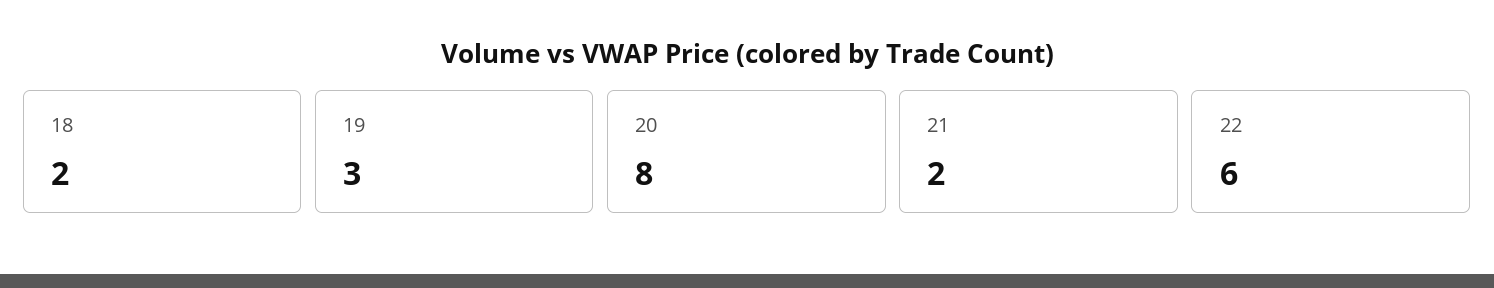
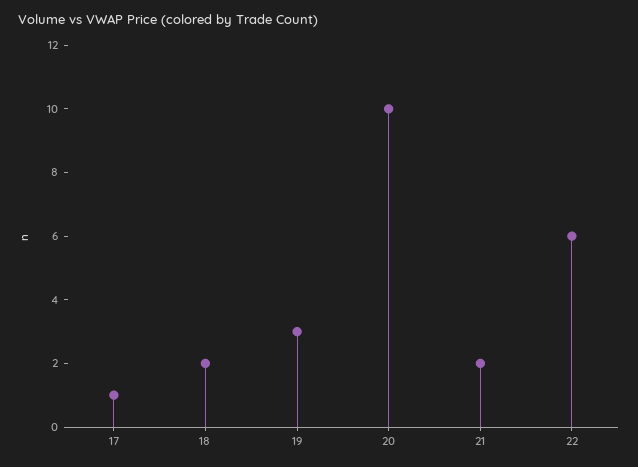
  {
    "18": 2,
    "19": 3,
-   "20": 8,
+   "20": 10,
    "21": 2,
-   "22": 6
+   "22": 6,
+   "17": 1
  }

